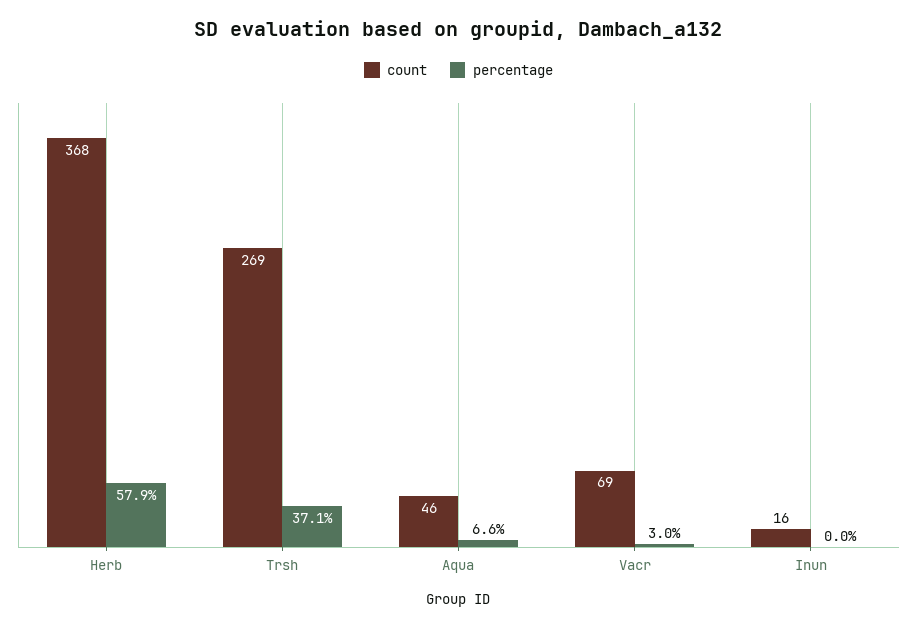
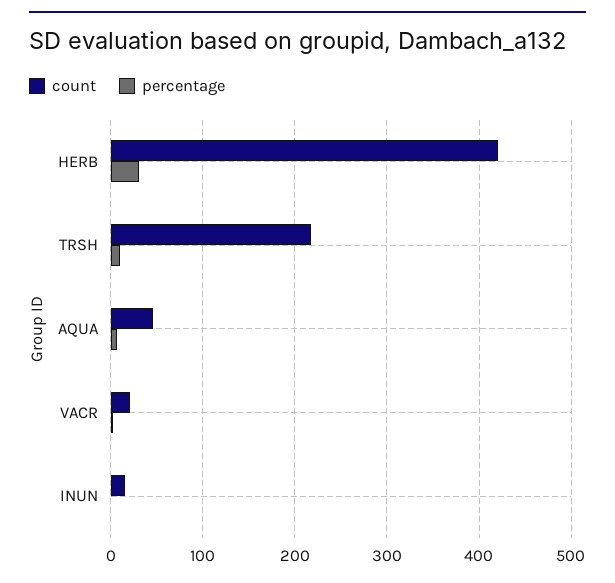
  {
    "count": {
-     "Herb": 368,
+     "Herb": 420,
-     "Trsh": 269,
+     "Trsh": 220,
      "Aqua": 46,
-     "Vacr": 69,
+     "Vacr": 20,
      "Inun": 16
    },
    "percentage": {
-     "Herb": 57.9,
+     "Herb": 30,
-     "Trsh": 37.1,
+     "Trsh": 10,
      "Aqua": 6.6,
      "Vacr": 3,
      "Inun": 0
    }
  }

